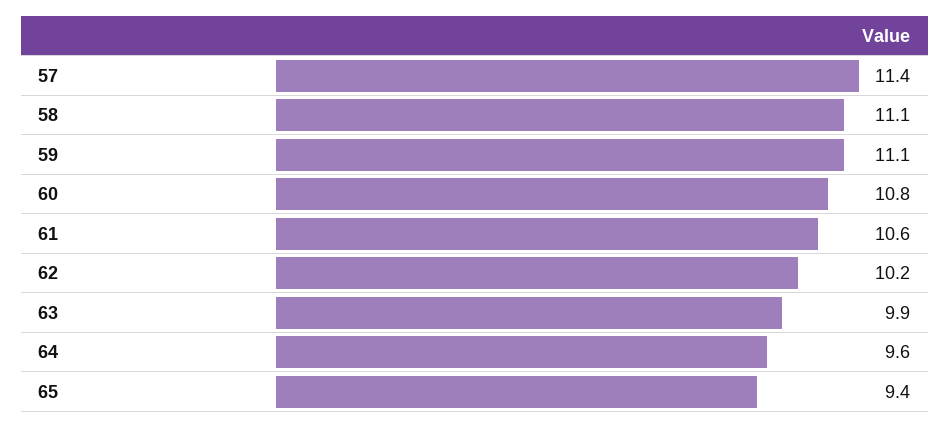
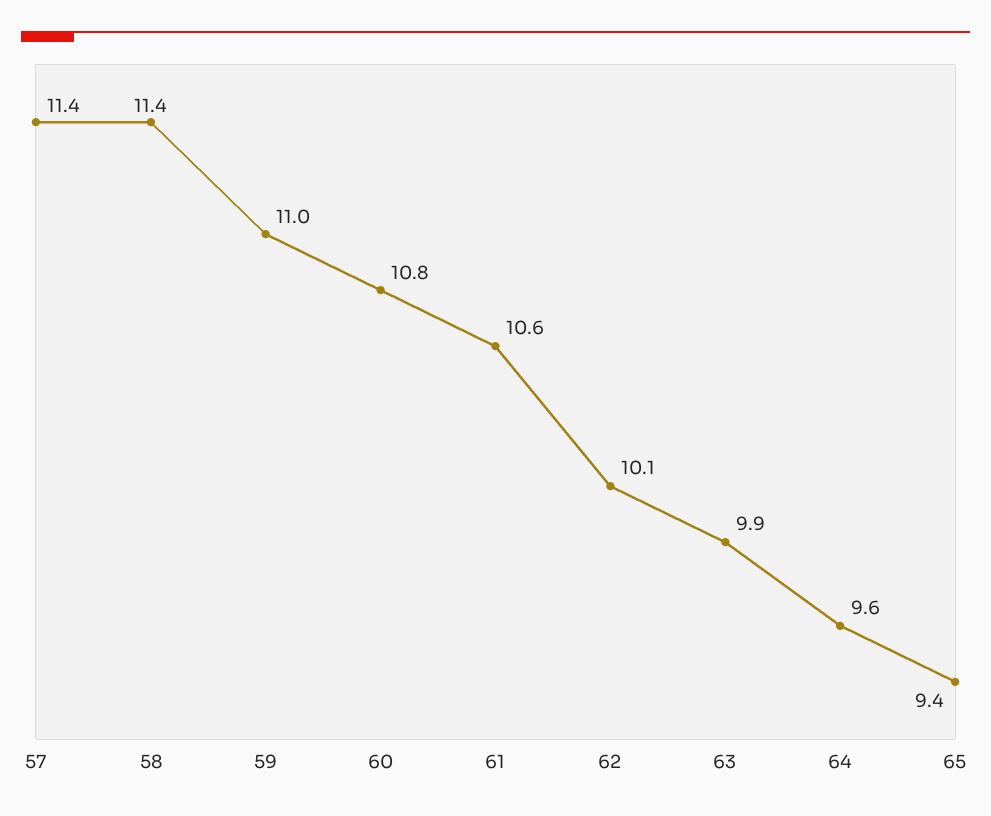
  {
    "57": 11.4,
-   "58": 11.1,
+   "58": 11.4,
-   "59": 11.1,
+   "59": 11,
    "60": 10.8,
    "61": 10.6,
-   "62": 10.2,
+   "62": 10.1,
    "63": 9.9,
    "64": 9.6,
    "65": 9.4
  }

